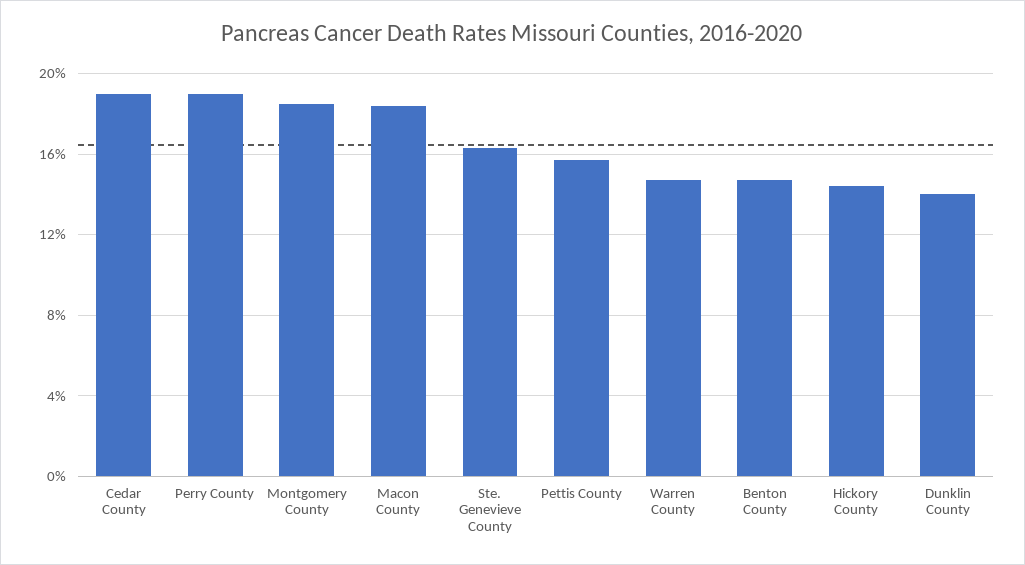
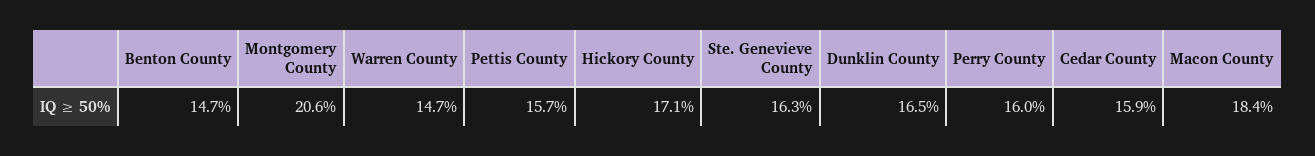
  {
-   "Cedar County": 19,
+   "Cedar County": 15.9,
-   "Perry County": 19,
+   "Perry County": 16,
-   "Montgomery County": 18.5,
+   "Montgomery County": 20.6,
    "Macon County": 18.4,
    "Ste. Genevieve County": 16.3,
    "Pettis County": 15.7,
    "Warren County": 14.7,
    "Benton County": 14.7,
-   "Hickory County": 14.5,
+   "Hickory County": 17.1,
-   "Dunklin County": 14
+   "Dunklin County": 16.5
  }

